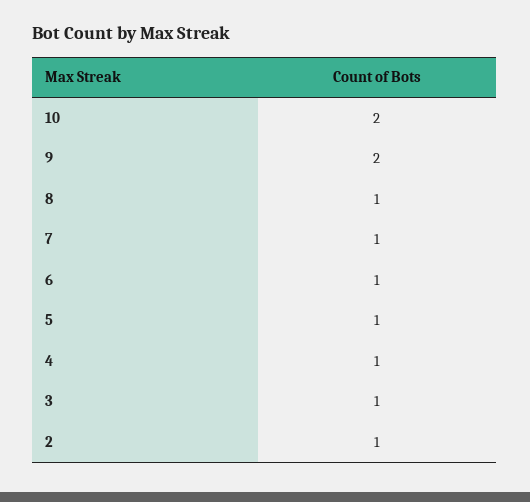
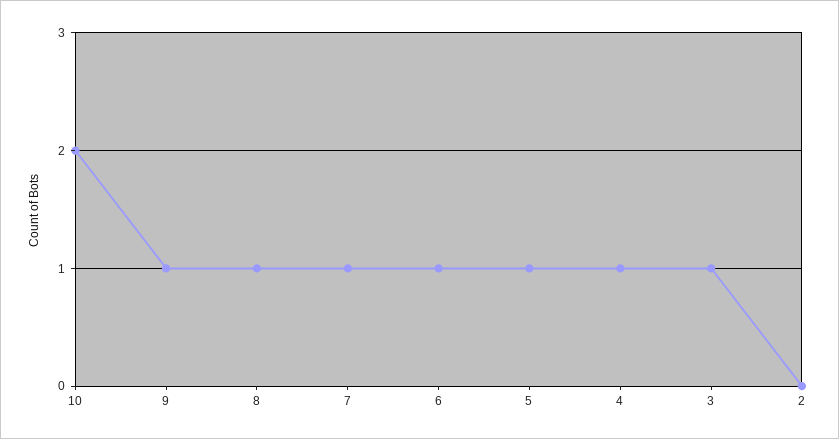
  {
    "10": 2,
-   "9": 2,
+   "9": 1,
    "8": 1,
    "7": 1,
    "6": 1,
    "5": 1,
    "4": 1,
    "3": 1,
-   "2": 1
+   "2": 0
  }

